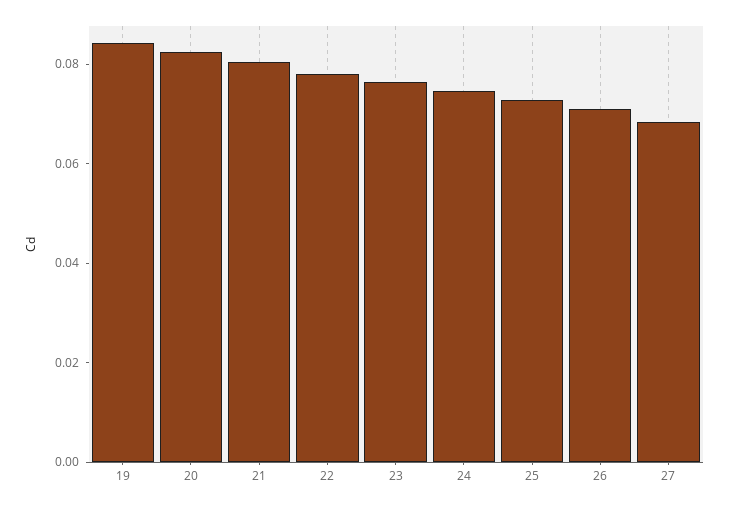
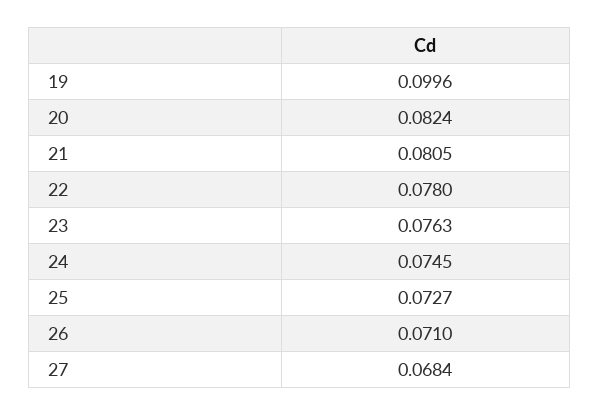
  {
-   "19": 0.085,
+   "19": 0.0996,
    "20": 0.0824,
    "21": 0.0805,
    "22": 0.078,
    "23": 0.0763,
    "24": 0.0745,
    "25": 0.0727,
    "26": 0.071,
    "27": 0.0684
  }

